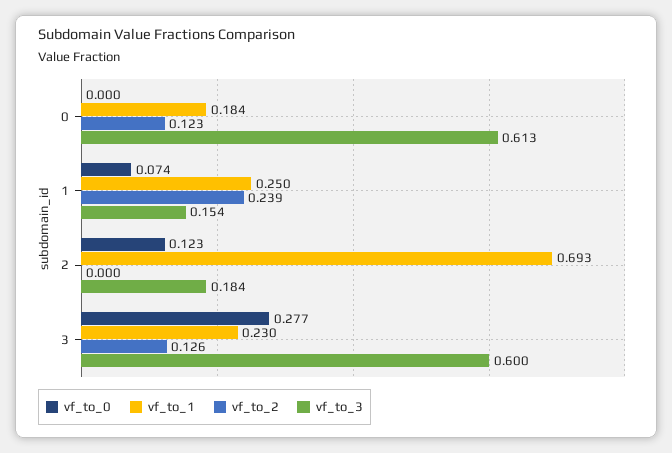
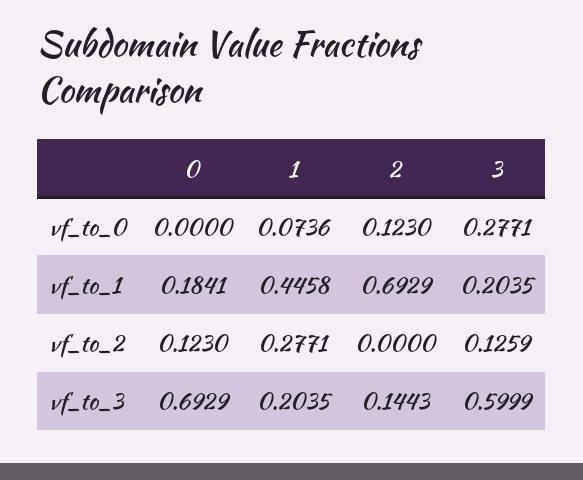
  {
    "vf_to_0": {
      "0": 0,
      "1": 0.0736,
      "2": 0.123,
      "3": 0.2771
    },
    "vf_to_1": {
      "0": 0.1841,
-     "1": 0.25,
+     "1": 0.4458,
      "2": 0.6929,
-     "3": 0.23
+     "3": 0.2035
    },
    "vf_to_2": {
      "0": 0.123,
-     "1": 0.239,
+     "1": 0.2771,
      "2": 0,
      "3": 0.1259
    },
    "vf_to_3": {
-     "0": 0.613,
+     "0": 0.6929,
-     "1": 0.154,
+     "1": 0.2035,
-     "2": 0.184,
+     "2": 0.1443,
      "3": 0.5999
    }
  }

